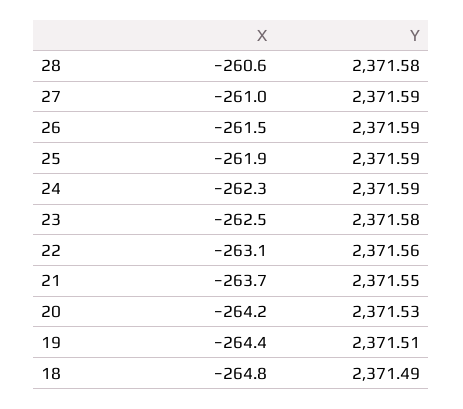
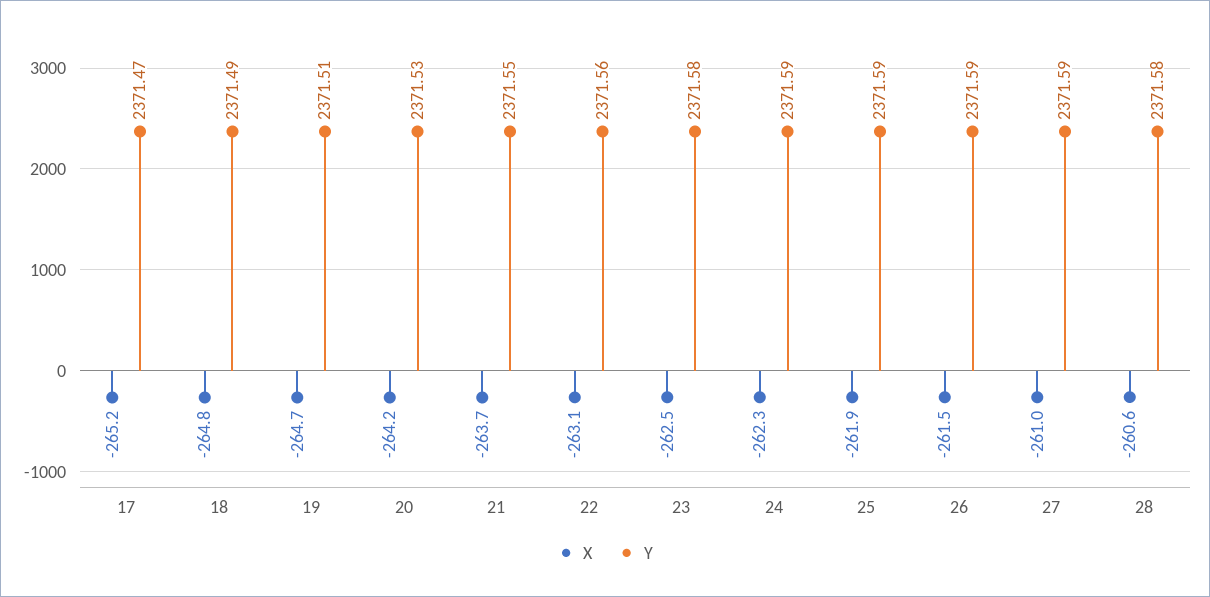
  {
    "X": {
      "28": -260.6,
      "27": -261,
      "26": -261.5,
      "25": -261.9,
      "24": -262.3,
      "23": -262.5,
      "22": -263.1,
      "21": -263.7,
      "20": -264.2,
-     "19": -264.4,
+     "19": -264.7,
-     "18": -264.8
+     "18": -264.8,
+     "17": -265.2
    },
    "Y": {
      "28": 2371.58,
      "27": 2371.59,
      "26": 2371.59,
      "25": 2371.59,
      "24": 2371.59,
      "23": 2371.58,
      "22": 2371.56,
      "21": 2371.55,
      "20": 2371.53,
      "19": 2371.51,
-     "18": 2371.49
+     "18": 2371.49,
+     "17": 2371.47
    }
  }

